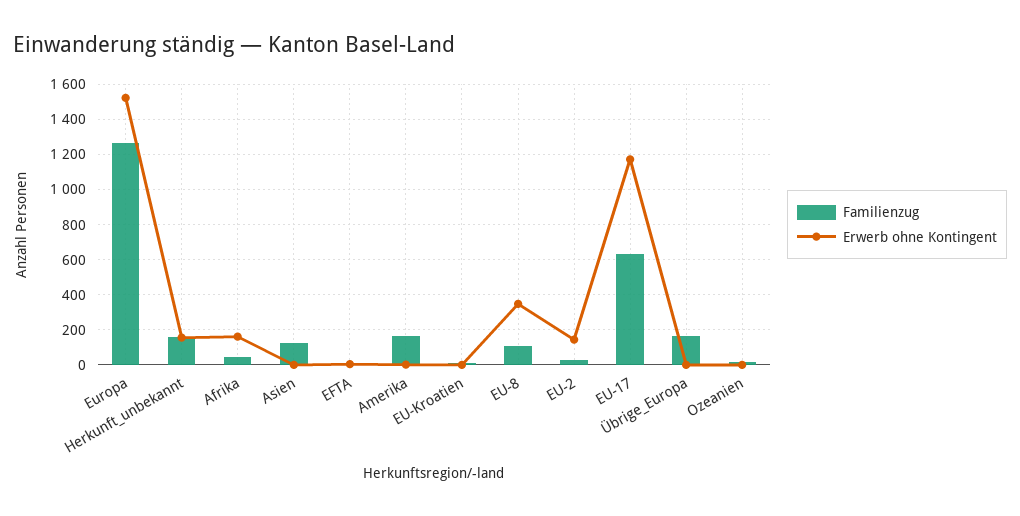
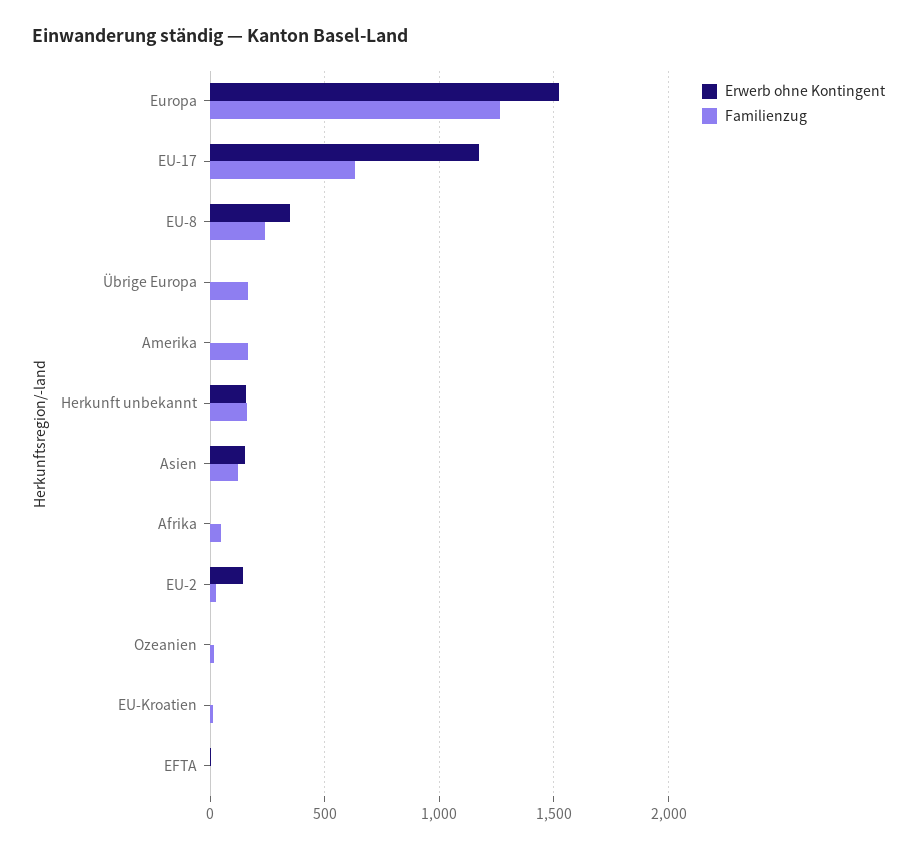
  {
    "Familienzug": {
      "Europa": 1250,
      "Herkunft_unbekannt": 150,
      "Afrika": 50,
      "Asien": 100,
      "EFTA": 0,
      "Amerika": 150,
      "EU-Kroatien": 0,
-     "EU-8": 100,
+     "EU-8": 250,
      "EU-2": 50,
      "EU-17": 650,
      "Übrige_Europa": 150,
      "Ozeanien": 0
    },
    "Erwerb ohne Kontingent": {
      "Europa": 1500,
      "Herkunft_unbekannt": 150,
-     "Afrika": 150,
+     "Afrika": 0,
-     "Asien": 0,
+     "Asien": 150,
      "EFTA": 0,
      "Amerika": 0,
      "EU-Kroatien": 0,
      "EU-8": 350,
      "EU-2": 150,
      "EU-17": 1150,
      "Übrige_Europa": 0,
      "Ozeanien": 0
    }
  }

